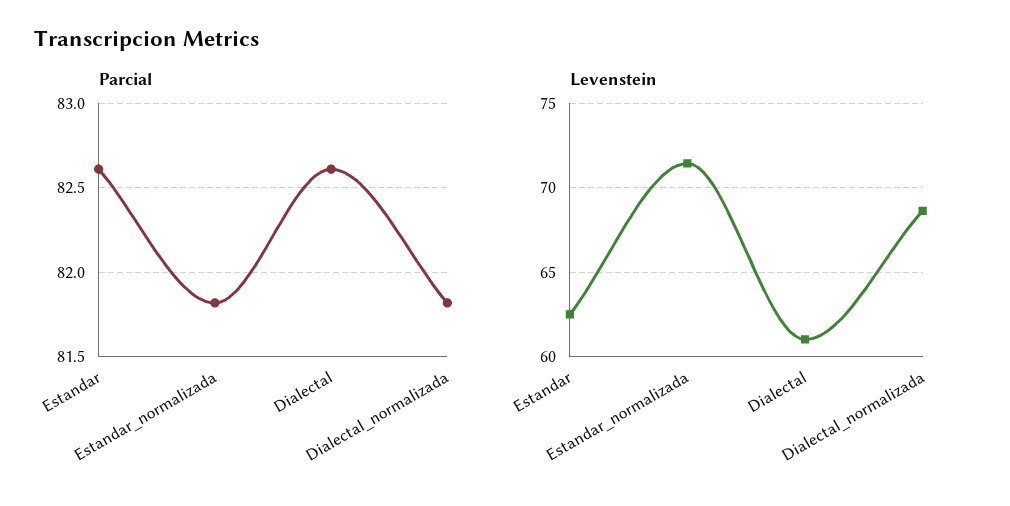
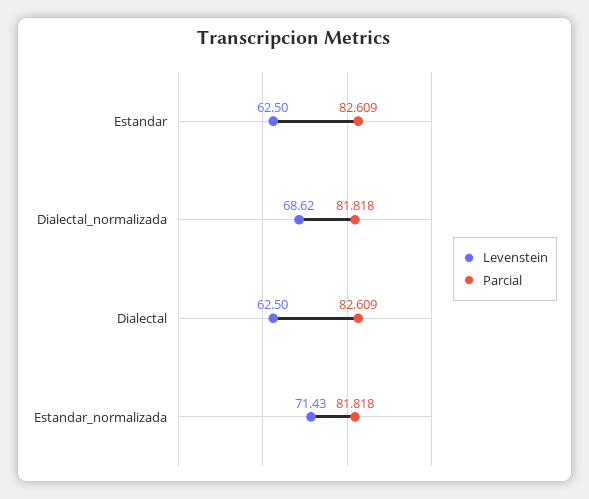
  {
    "Parcial": {
      "Estandar": 82.609,
      "Estandar_normalizada": 81.818,
      "Dialectal": 82.609,
      "Dialectal_normalizada": 81.818
    },
    "Levenstein": {
      "Estandar": 62.5,
      "Estandar_normalizada": 71.43,
-     "Dialectal": 61,
+     "Dialectal": 62.5,
      "Dialectal_normalizada": 68.62
    }
  }

